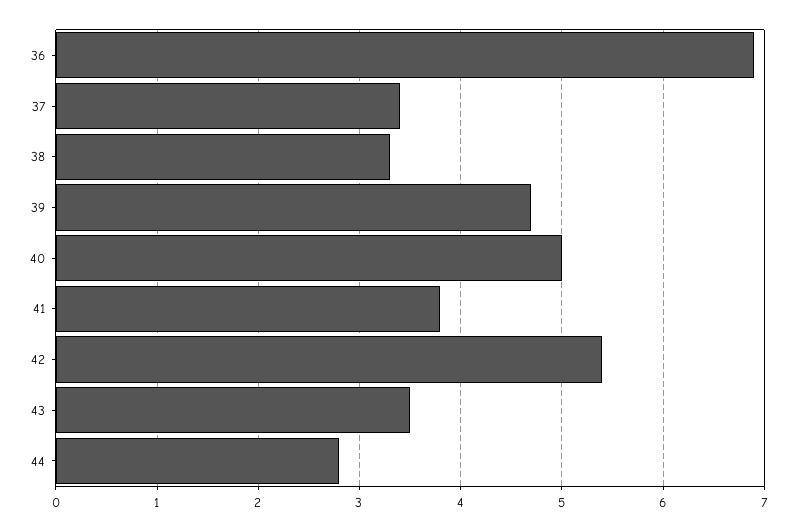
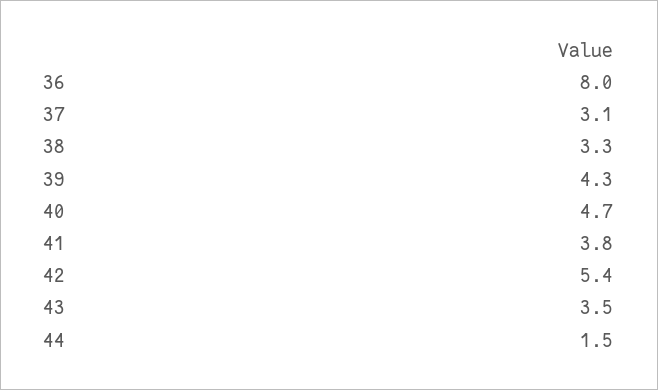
  {
-   "36": 6.9,
+   "36": 8,
-   "37": 3.4,
+   "37": 3.1,
    "38": 3.3,
-   "39": 4.7,
+   "39": 4.3,
-   "40": 5,
+   "40": 4.7,
    "41": 3.8,
    "42": 5.4,
    "43": 3.5,
-   "44": 2.8
+   "44": 1.5
  }

